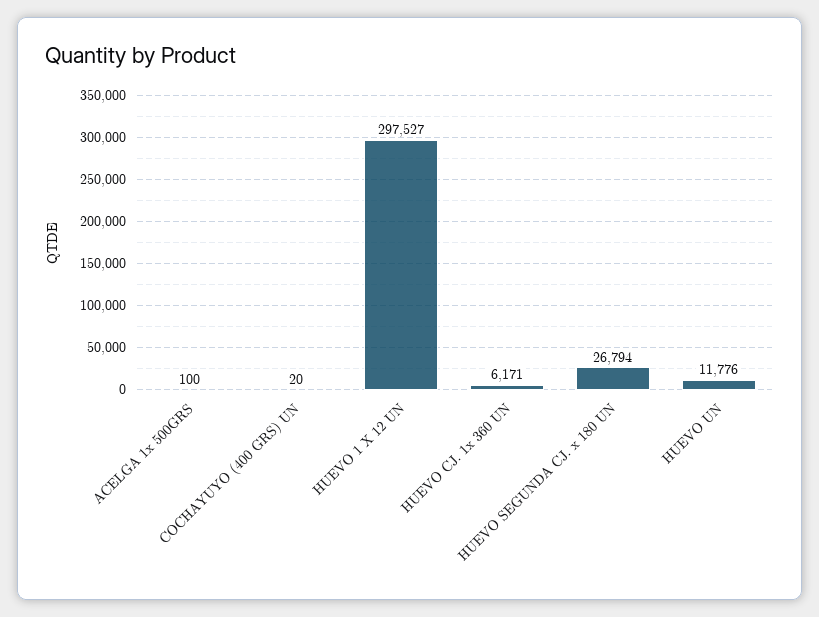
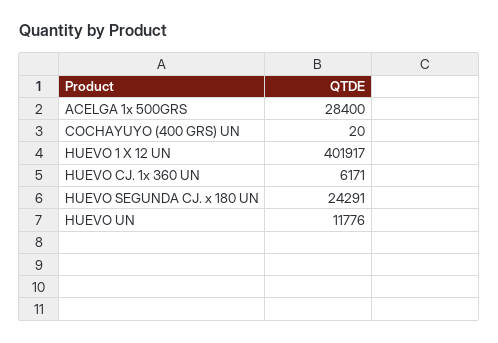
  {
-   "ACELGA 1x 500GRS": 100,
+   "ACELGA 1x 500GRS": 28400,
    "COCHAYUYO (400 GRS) UN": 20,
-   "HUEVO 1 X 12 UN": 297527,
+   "HUEVO 1 X 12 UN": 401917,
    "HUEVO CJ. 1x 360 UN": 6171,
-   "HUEVO SEGUNDA CJ. x 180 UN": 26794,
+   "HUEVO SEGUNDA CJ. x 180 UN": 24291,
    "HUEVO UN": 11776
  }

